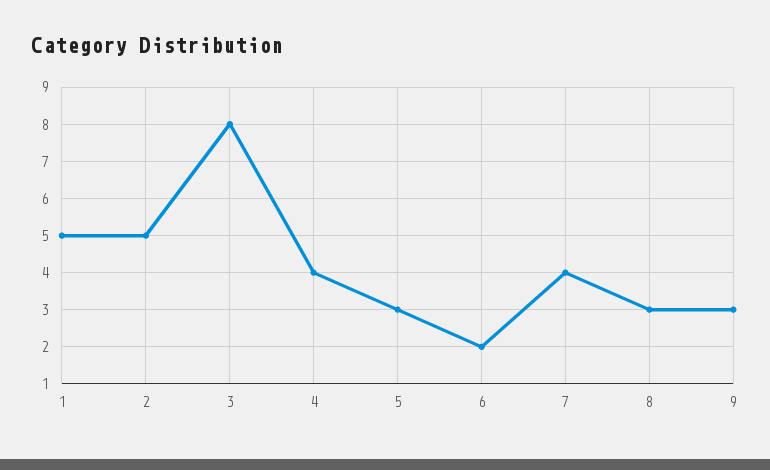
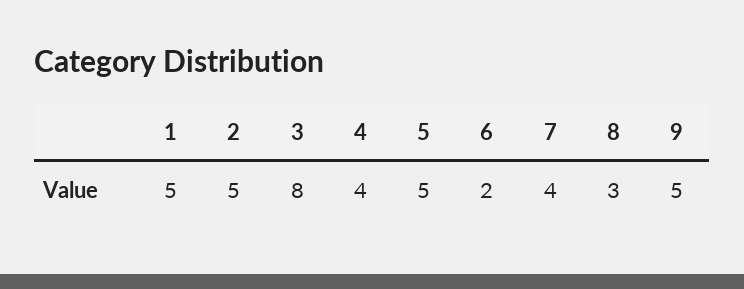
  {
    "1": 5,
    "2": 5,
    "3": 8,
    "4": 4,
-   "5": 3,
+   "5": 5,
    "6": 2,
    "7": 4,
    "8": 3,
-   "9": 3
+   "9": 5
  }

